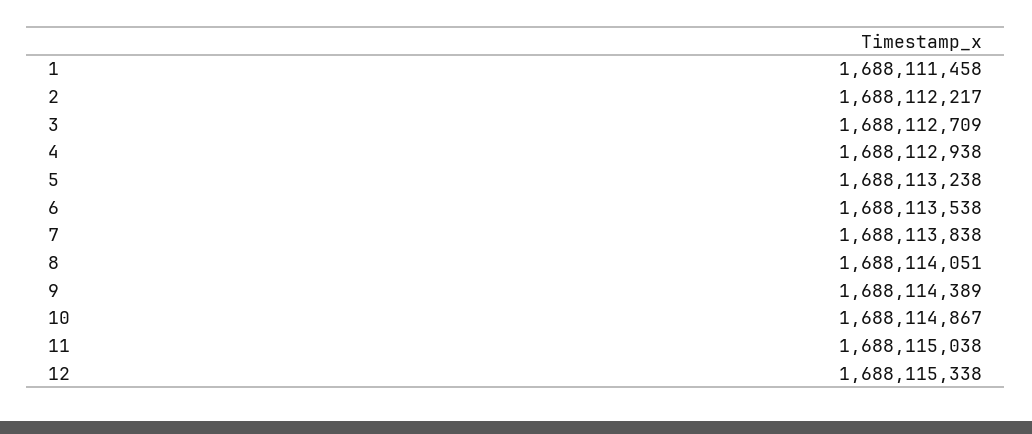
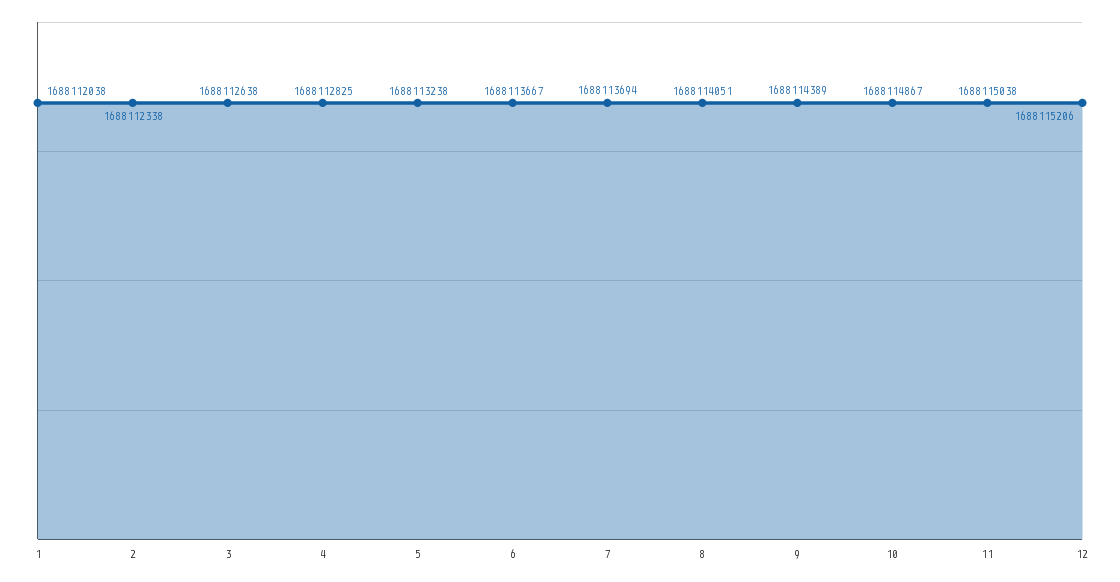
  {
-   "1": 1688111458,
+   "1": 1688112038,
-   "2": 1688112217,
+   "2": 1688112338,
-   "3": 1688112709,
+   "3": 1688112638,
-   "4": 1688112938,
+   "4": 1688112825,
    "5": 1688113238,
-   "6": 1688113538,
+   "6": 1688113667,
-   "7": 1688113838,
+   "7": 1688113694,
    "8": 1688114051,
    "9": 1688114389,
    "10": 1688114867,
    "11": 1688115038,
-   "12": 1688115338
+   "12": 1688115206
  }

